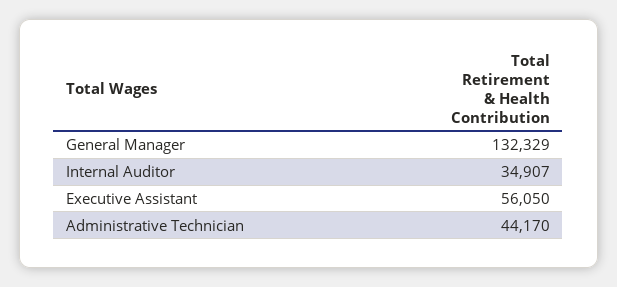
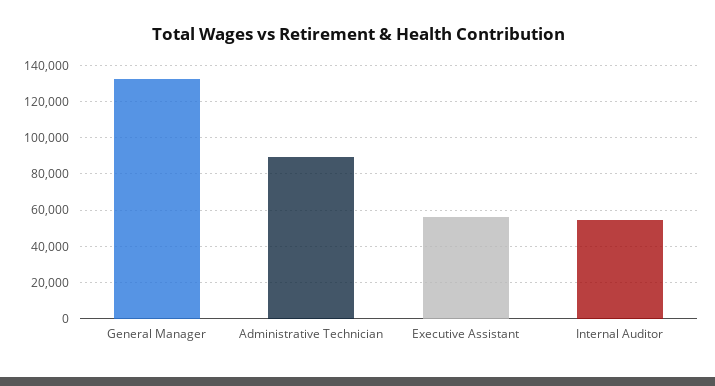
  {
    "General Manager": 132329,
-   "Internal Auditor": 34907,
+   "Internal Auditor": 55000,
    "Executive Assistant": 56050,
-   "Administrative Technician": 44170
+   "Administrative Technician": 90000
  }

